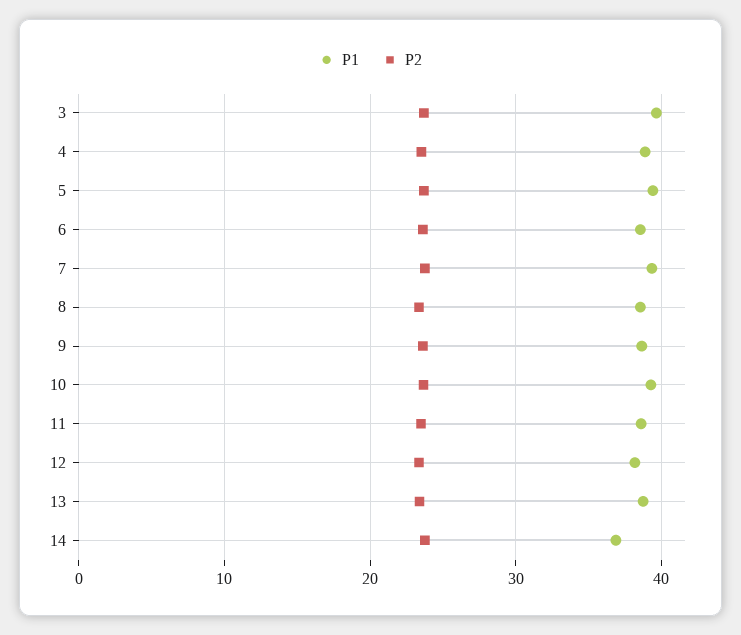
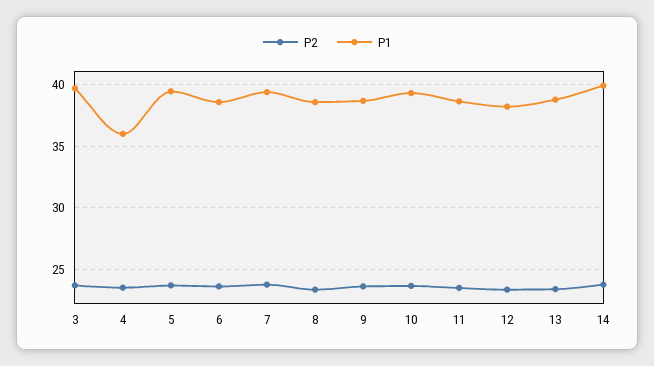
  {
    "P1": {
      "3": 39.5,
-     "4": 39,
+     "4": 36,
      "5": 39.5,
      "6": 38.5,
      "7": 39.5,
      "8": 38.5,
      "9": 38.5,
      "10": 39.5,
      "11": 38.5,
      "12": 38,
      "13": 39,
-     "14": 37
+     "14": 40
    },
    "P2": {
      "3": 23.5,
      "4": 23.5,
      "5": 23.5,
      "6": 23.5,
      "7": 24,
      "8": 23.5,
      "9": 23.5,
      "10": 23.5,
      "11": 23.5,
      "12": 23.5,
      "13": 23.5,
      "14": 24
    }
  }

